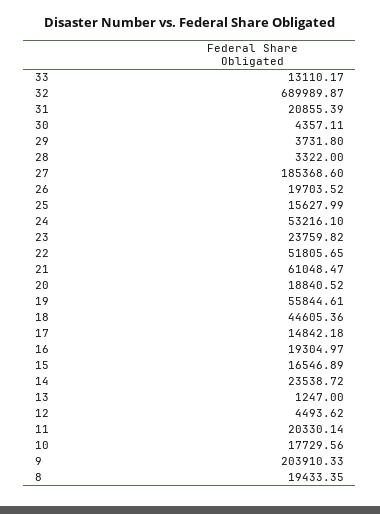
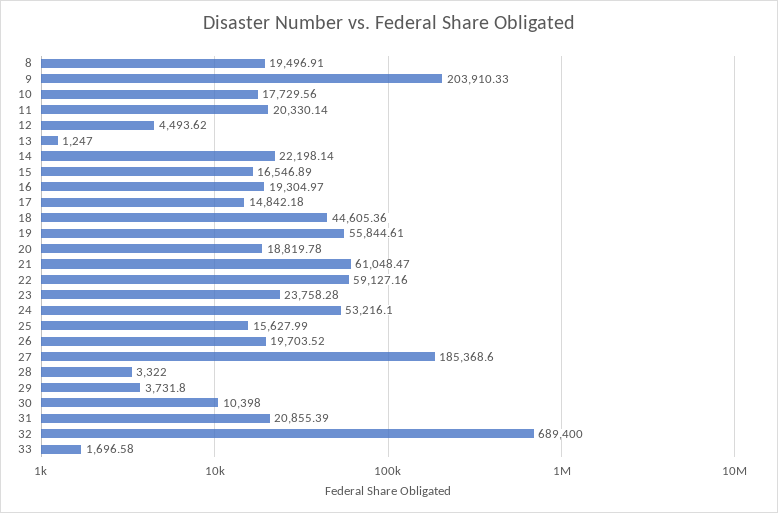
  {
-   "33": 13110.17,
+   "33": 1696.58,
-   "32": 689989.87,
+   "32": 689400,
    "31": 20855.39,
-   "30": 4357.11,
+   "30": 10398,
    "29": 3731.8,
    "28": 3322,
    "27": 185368.6,
    "26": 19703.52,
    "25": 15627.99,
    "24": 53216.1,
-   "23": 23759.82,
+   "23": 23758.28,
-   "22": 51805.65,
+   "22": 59127.16,
    "21": 61048.47,
-   "20": 18840.52,
+   "20": 18819.78,
    "19": 55844.61,
    "18": 44605.36,
    "17": 14842.18,
    "16": 19304.97,
    "15": 16546.89,
-   "14": 23538.72,
+   "14": 22198.14,
    "13": 1247,
    "12": 4493.62,
    "11": 20330.14,
    "10": 17729.56,
    "9": 203910.33,
-   "8": 19433.35
+   "8": 19496.91
  }

